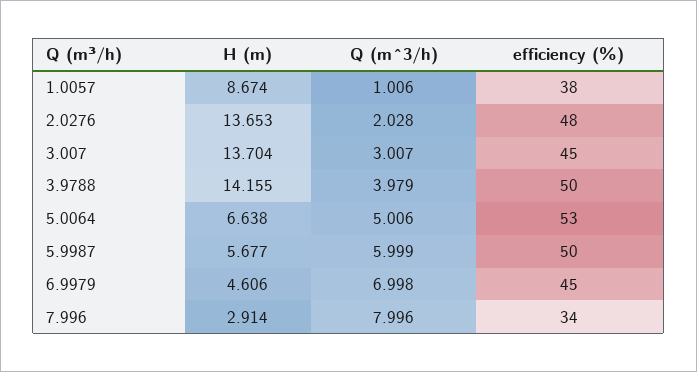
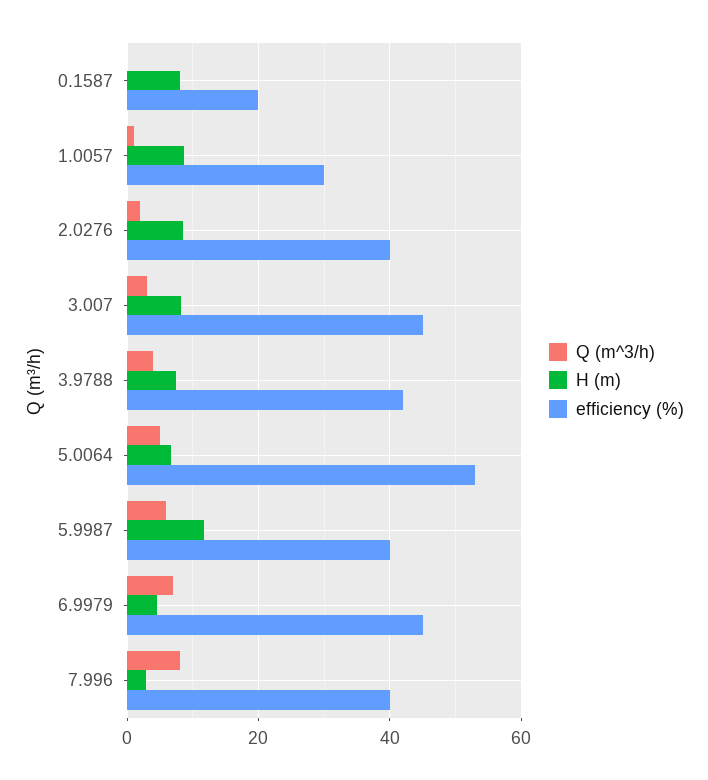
  {
    "H (m)": {
      "1.0057": 8.674,
-     "2.0276": 13.653,
+     "2.0276": 8,
-     "3.007": 13.704,
+     "3.007": 8,
-     "3.9788": 14.155,
+     "3.9788": 8,
      "5.0064": 6.638,
-     "5.9987": 5.677,
+     "5.9987": 12,
      "6.9979": 4.606,
-     "7.996": 2.914
+     "7.996": 2.914,
+     "0.1587": 8
    },
    "Q (m^3/h)": {
      "1.0057": 1.006,
      "2.0276": 2.028,
      "3.007": 3.007,
      "3.9788": 3.979,
      "5.0064": 5.006,
      "5.9987": 5.999,
      "6.9979": 6.998,
-     "7.996": 7.996
+     "7.996": 7.996,
+     "0.1587": 0
    },
    "efficiency (%)": {
-     "1.0057": 38,
+     "1.0057": 30,
-     "2.0276": 48,
+     "2.0276": 40,
      "3.007": 45,
-     "3.9788": 50,
+     "3.9788": 42,
      "5.0064": 53,
-     "5.9987": 50,
+     "5.9987": 40,
      "6.9979": 45,
-     "7.996": 34
+     "7.996": 40,
+     "0.1587": 20
    }
  }

